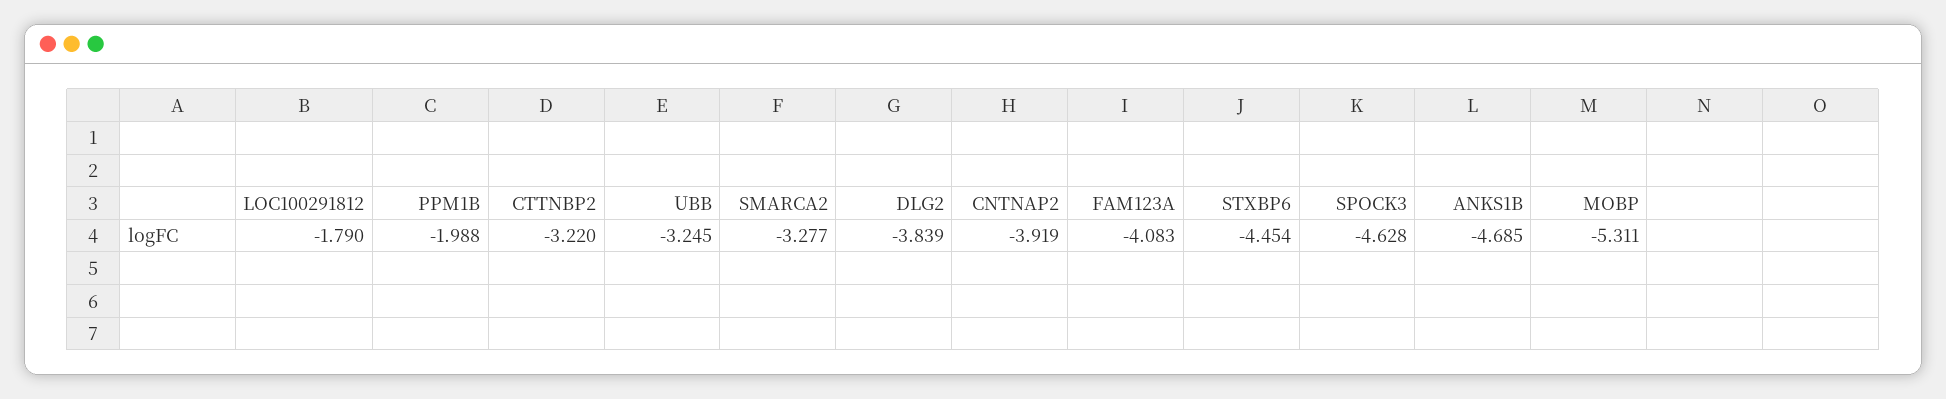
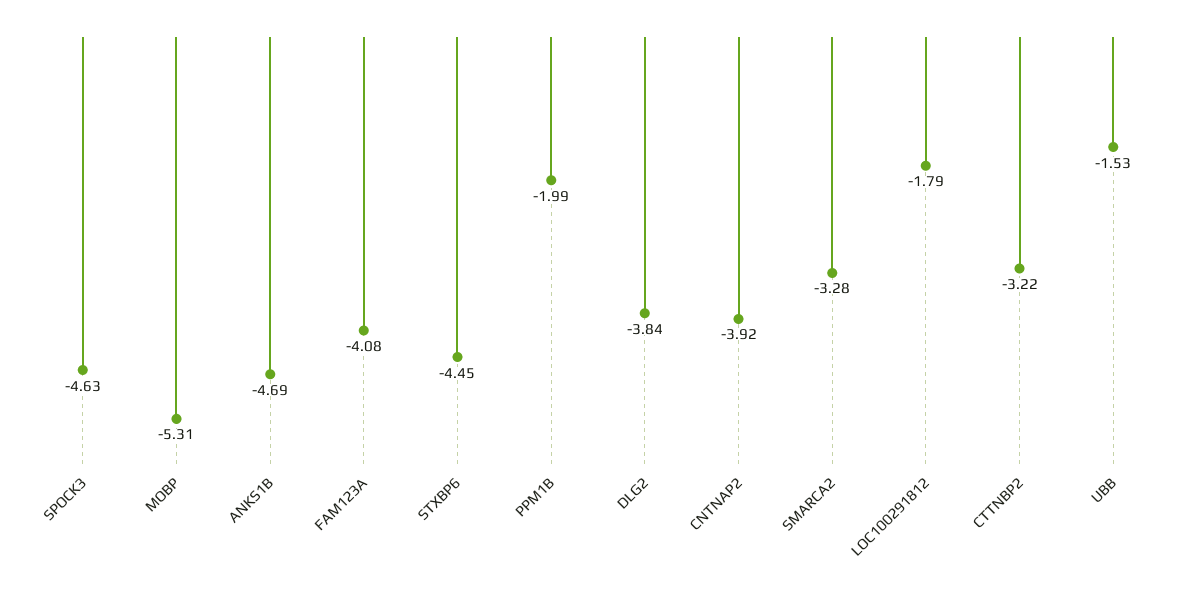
  {
    "LOC100291812": -1.79,
    "PPM1B": -1.988,
    "CTTNBP2": -3.22,
-   "UBB": -3.245,
+   "UBB": -1.53,
    "SMARCA2": -3.277,
    "DLG2": -3.839,
    "CNTNAP2": -3.919,
    "FAM123A": -4.083,
    "STXBP6": -4.454,
    "SPOCK3": -4.628,
    "ANKS1B": -4.685,
    "MOBP": -5.311
  }

